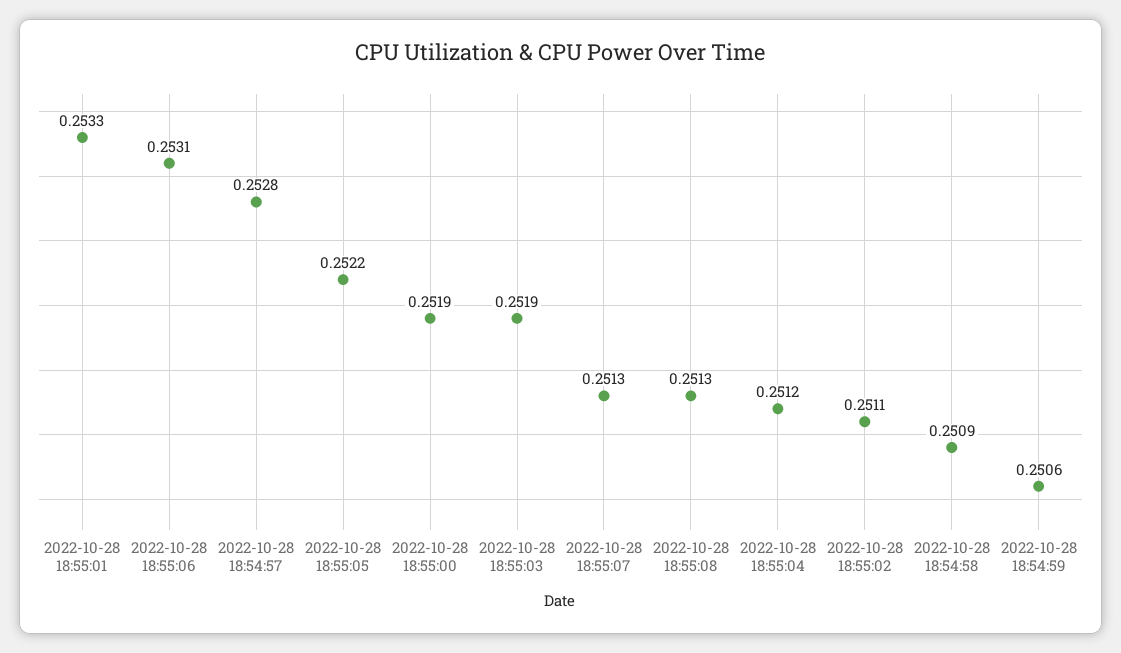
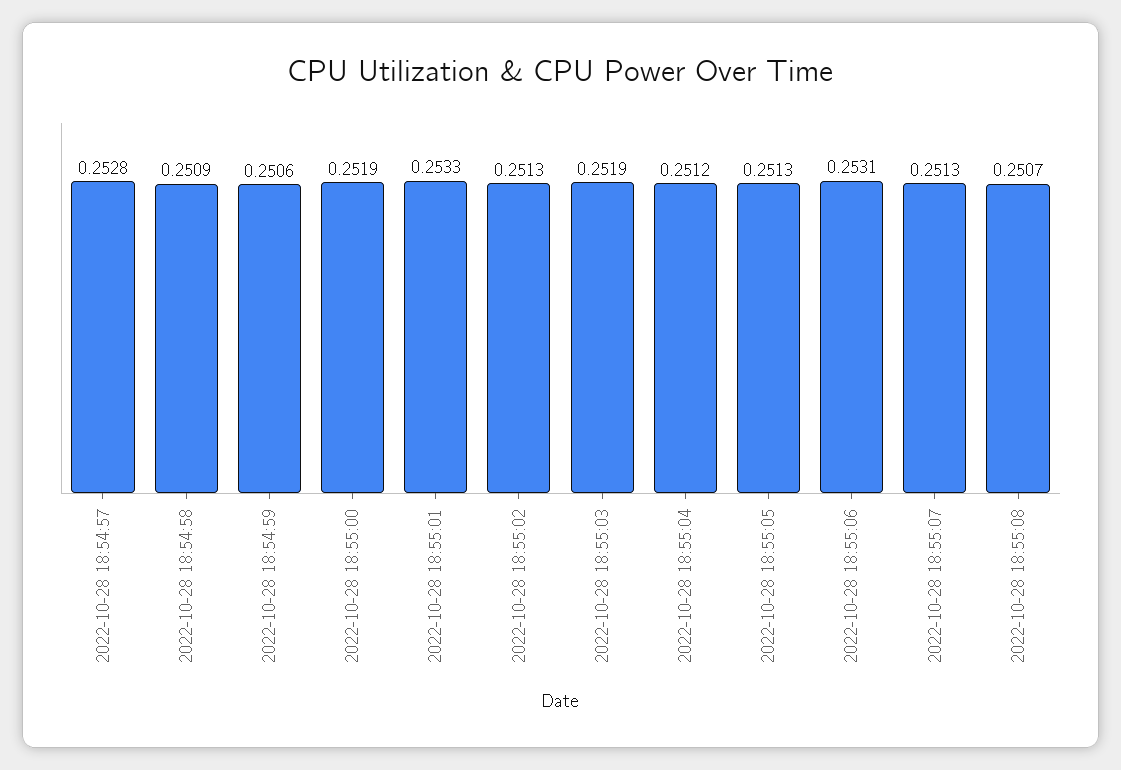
  {
    "2022-10-28 18:55:01": 0.2533,
    "2022-10-28 18:55:06": 0.2531,
    "2022-10-28 18:54:57": 0.2528,
-   "2022-10-28 18:55:05": 0.2522,
+   "2022-10-28 18:55:05": 0.2513,
    "2022-10-28 18:55:00": 0.2519,
    "2022-10-28 18:55:03": 0.2519,
    "2022-10-28 18:55:07": 0.2513,
-   "2022-10-28 18:55:08": 0.2513,
+   "2022-10-28 18:55:08": 0.2507,
    "2022-10-28 18:55:04": 0.2512,
-   "2022-10-28 18:55:02": 0.2511,
+   "2022-10-28 18:55:02": 0.2513,
    "2022-10-28 18:54:58": 0.2509,
    "2022-10-28 18:54:59": 0.2506
  }

